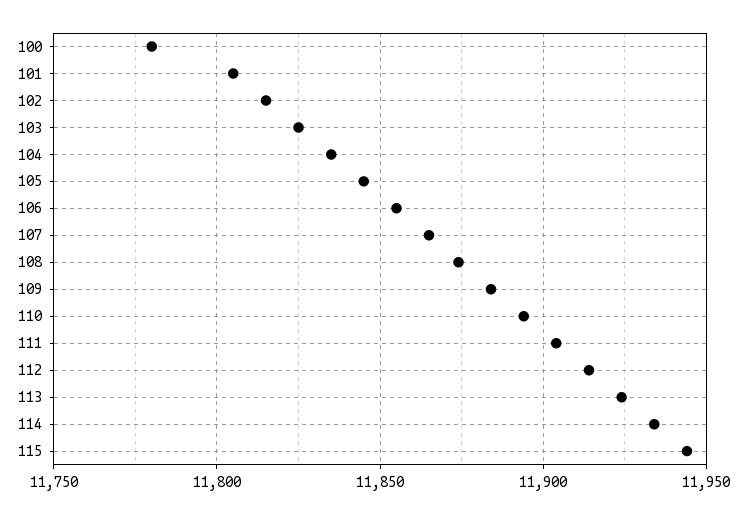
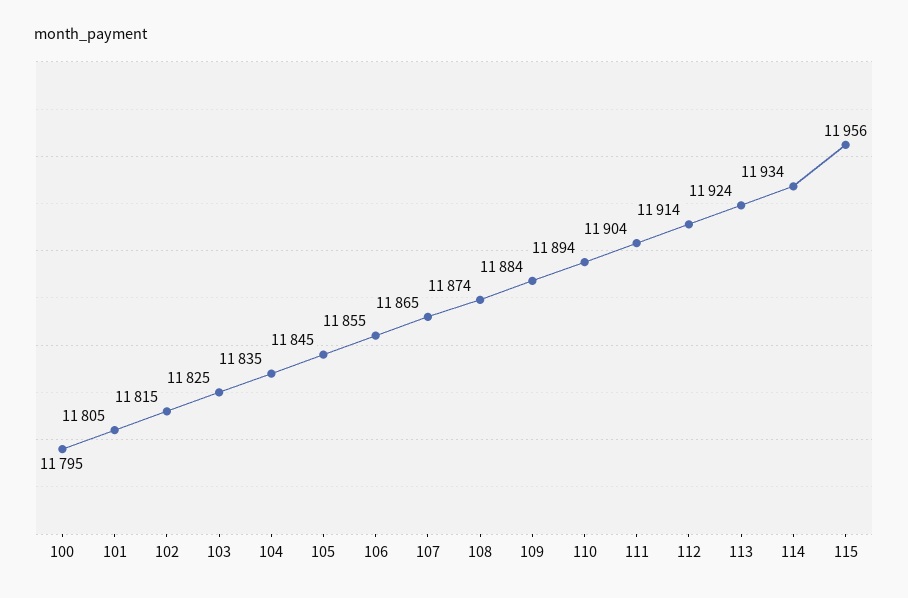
  {
-   "100": 11780,
+   "100": 11795,
    "101": 11805,
    "102": 11815,
    "103": 11825,
    "104": 11835,
    "105": 11845,
    "106": 11855,
    "107": 11865,
    "108": 11874,
    "109": 11884,
    "110": 11894,
    "111": 11904,
    "112": 11914,
    "113": 11924,
    "114": 11934,
-   "115": 11945
+   "115": 11956
  }

